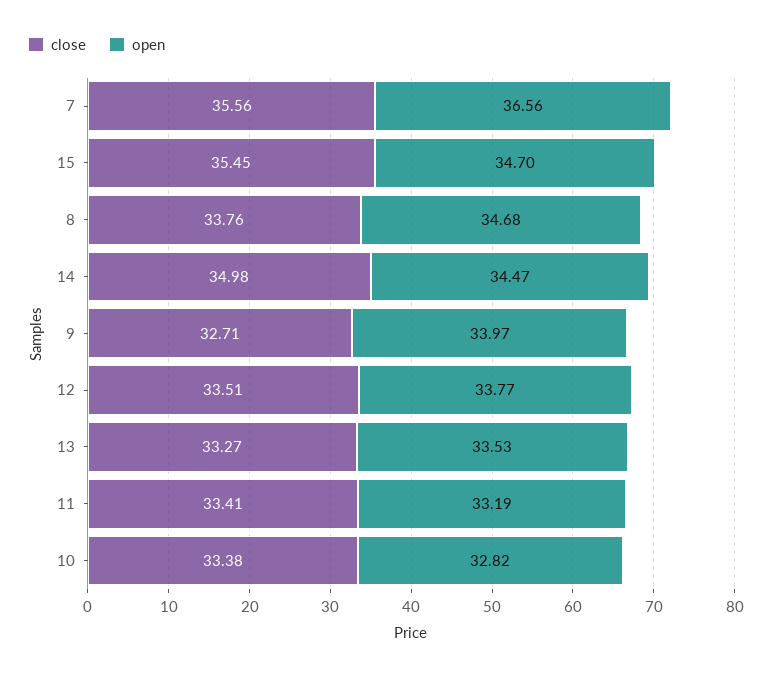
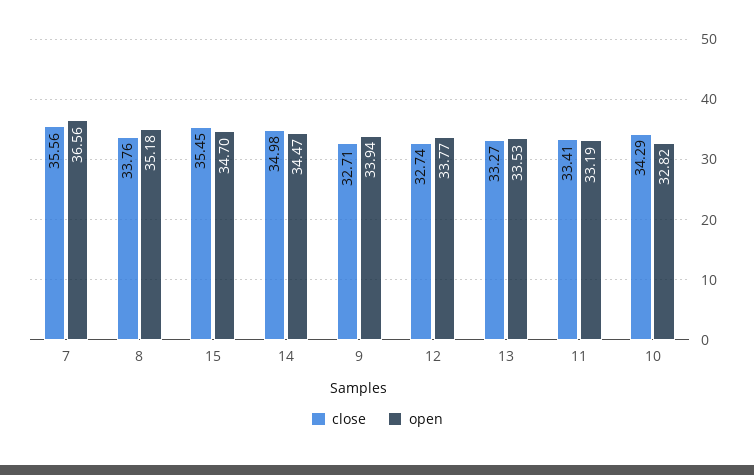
  {
    "close": {
      "7": 35.56,
      "15": 35.45,
      "8": 33.76,
      "14": 34.98,
      "9": 32.71,
-     "12": 33.51,
+     "12": 32.74,
      "13": 33.27,
      "11": 33.41,
-     "10": 33.38
+     "10": 34.29
    },
    "open": {
      "7": 36.56,
      "15": 34.7,
-     "8": 34.68,
+     "8": 35.18,
      "14": 34.47,
-     "9": 33.97,
+     "9": 33.94,
      "12": 33.77,
      "13": 33.53,
      "11": 33.19,
      "10": 32.82
    }
  }

